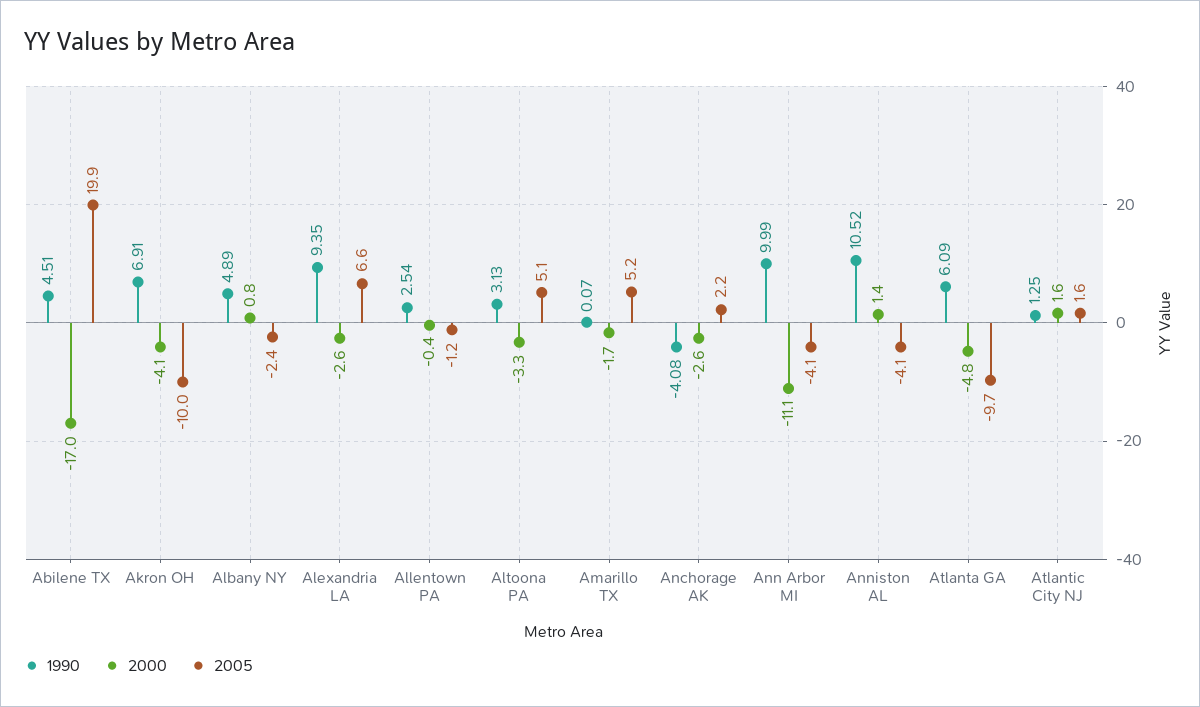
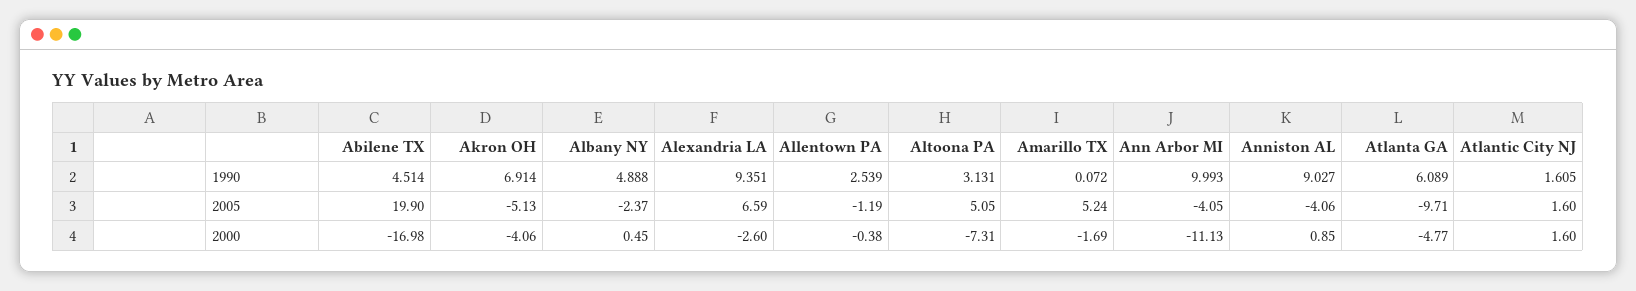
  {
    "1990": {
      "Abilene TX": 4.514,
      "Akron OH": 6.914,
      "Albany NY": 4.888,
      "Alexandria LA": 9.351,
      "Allentown PA": 2.539,
      "Altoona PA": 3.131,
      "Amarillo TX": 0.072,
-     "Anchorage AK": -4.08,
      "Ann Arbor MI": 9.993,
-     "Anniston AL": 10.52,
+     "Anniston AL": 9.027,
      "Atlanta GA": 6.089,
-     "Atlantic City NJ": 1.25
+     "Atlantic City NJ": 1.605
    },
    "2000": {
      "Abilene TX": -16.98,
      "Akron OH": -4.06,
-     "Albany NY": 0.8,
+     "Albany NY": 0.45,
      "Alexandria LA": -2.6,
      "Allentown PA": -0.38,
-     "Altoona PA": -3.3,
+     "Altoona PA": -7.31,
      "Amarillo TX": -1.69,
-     "Anchorage AK": -2.6,
      "Ann Arbor MI": -11.13,
-     "Anniston AL": 1.4,
+     "Anniston AL": 0.85,
      "Atlanta GA": -4.77,
      "Atlantic City NJ": 1.6
    },
    "2005": {
      "Abilene TX": 19.9,
-     "Akron OH": -10,
+     "Akron OH": -5.13,
      "Albany NY": -2.37,
      "Alexandria LA": 6.59,
      "Allentown PA": -1.19,
      "Altoona PA": 5.05,
      "Amarillo TX": 5.24,
-     "Anchorage AK": 2.2,
      "Ann Arbor MI": -4.05,
      "Anniston AL": -4.06,
      "Atlanta GA": -9.71,
      "Atlantic City NJ": 1.6
    }
  }

